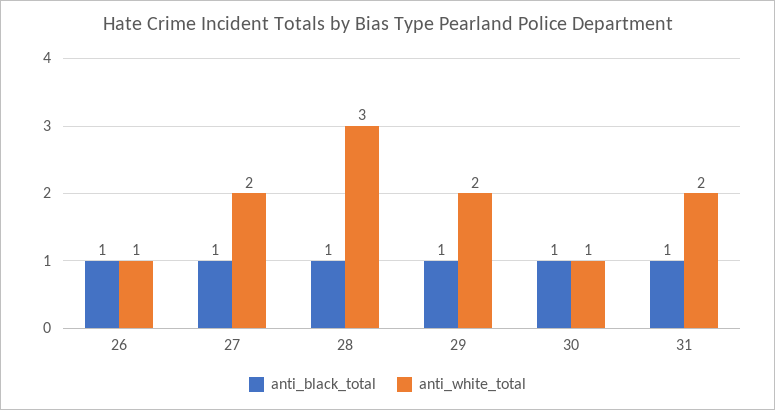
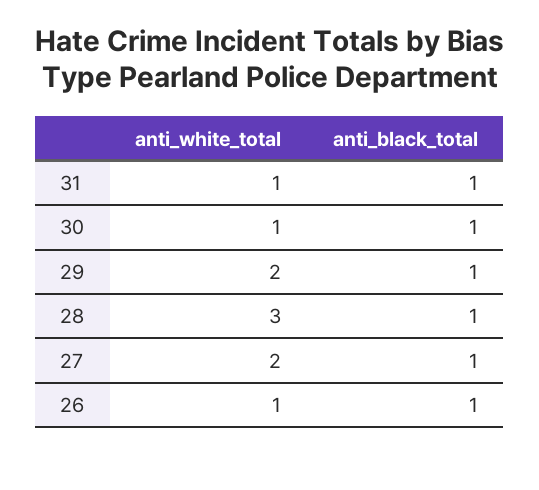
  {
    "anti_black_total": {
      "26": 1,
      "27": 1,
      "28": 1,
      "29": 1,
      "30": 1,
      "31": 1
    },
    "anti_white_total": {
      "26": 1,
      "27": 2,
      "28": 3,
      "29": 2,
      "30": 1,
-     "31": 2
+     "31": 1
    }
  }

